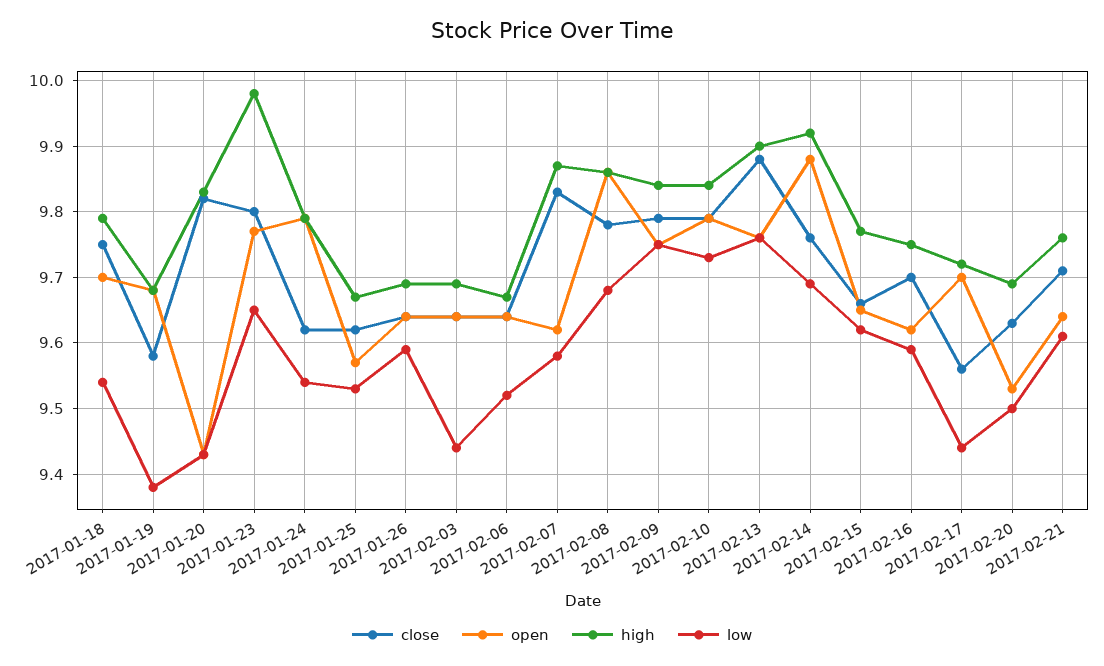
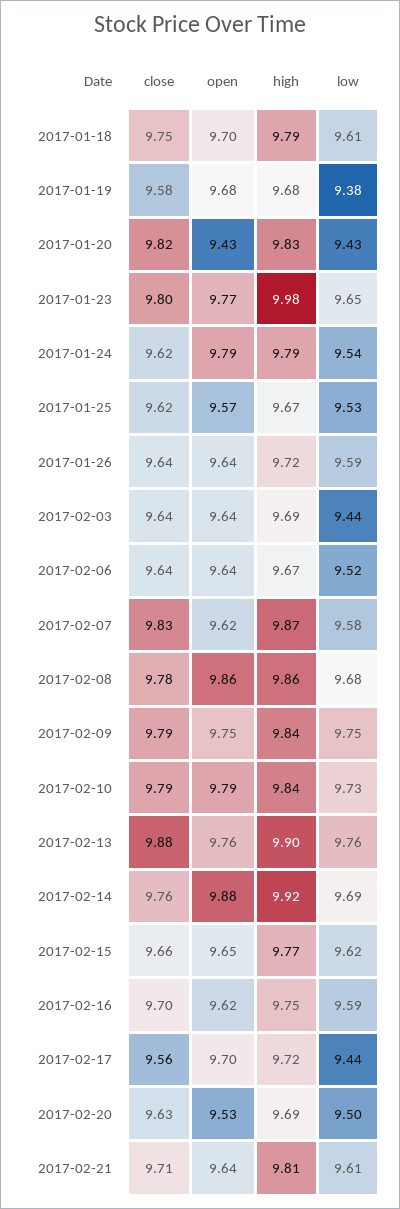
  {
    "close": {
      "2017-01-18": 9.75,
      "2017-01-19": 9.58,
      "2017-01-20": 9.82,
      "2017-01-23": 9.8,
      "2017-01-24": 9.62,
      "2017-01-25": 9.62,
      "2017-01-26": 9.64,
      "2017-02-03": 9.64,
      "2017-02-06": 9.64,
      "2017-02-07": 9.83,
      "2017-02-08": 9.78,
      "2017-02-09": 9.79,
      "2017-02-10": 9.79,
      "2017-02-13": 9.88,
      "2017-02-14": 9.76,
      "2017-02-15": 9.66,
      "2017-02-16": 9.7,
      "2017-02-17": 9.56,
      "2017-02-20": 9.63,
      "2017-02-21": 9.71
    },
    "open": {
      "2017-01-18": 9.7,
      "2017-01-19": 9.68,
      "2017-01-20": 9.43,
      "2017-01-23": 9.77,
      "2017-01-24": 9.79,
      "2017-01-25": 9.57,
      "2017-01-26": 9.64,
      "2017-02-03": 9.64,
      "2017-02-06": 9.64,
      "2017-02-07": 9.62,
      "2017-02-08": 9.86,
      "2017-02-09": 9.75,
      "2017-02-10": 9.79,
      "2017-02-13": 9.76,
      "2017-02-14": 9.88,
      "2017-02-15": 9.65,
      "2017-02-16": 9.62,
      "2017-02-17": 9.7,
      "2017-02-20": 9.53,
      "2017-02-21": 9.64
    },
    "high": {
      "2017-01-18": 9.79,
      "2017-01-19": 9.68,
      "2017-01-20": 9.83,
      "2017-01-23": 9.98,
      "2017-01-24": 9.79,
      "2017-01-25": 9.67,
-     "2017-01-26": 9.69,
+     "2017-01-26": 9.72,
      "2017-02-03": 9.69,
      "2017-02-06": 9.67,
      "2017-02-07": 9.87,
      "2017-02-08": 9.86,
      "2017-02-09": 9.84,
      "2017-02-10": 9.84,
      "2017-02-13": 9.9,
      "2017-02-14": 9.92,
      "2017-02-15": 9.77,
      "2017-02-16": 9.75,
      "2017-02-17": 9.72,
      "2017-02-20": 9.69,
-     "2017-02-21": 9.76
+     "2017-02-21": 9.81
    },
    "low": {
-     "2017-01-18": 9.54,
+     "2017-01-18": 9.61,
      "2017-01-19": 9.38,
      "2017-01-20": 9.43,
      "2017-01-23": 9.65,
      "2017-01-24": 9.54,
      "2017-01-25": 9.53,
      "2017-01-26": 9.59,
      "2017-02-03": 9.44,
      "2017-02-06": 9.52,
      "2017-02-07": 9.58,
      "2017-02-08": 9.68,
      "2017-02-09": 9.75,
      "2017-02-10": 9.73,
      "2017-02-13": 9.76,
      "2017-02-14": 9.69,
      "2017-02-15": 9.62,
      "2017-02-16": 9.59,
      "2017-02-17": 9.44,
      "2017-02-20": 9.5,
      "2017-02-21": 9.61
    }
  }

